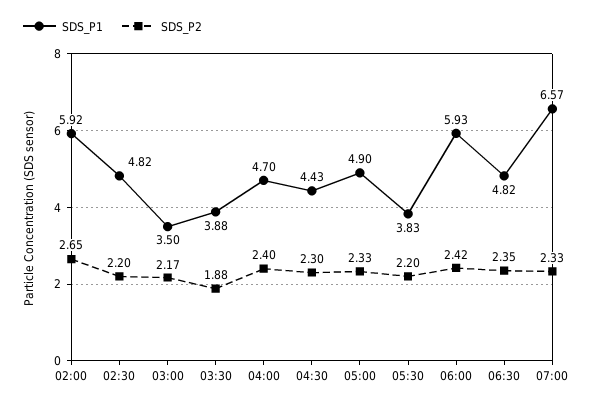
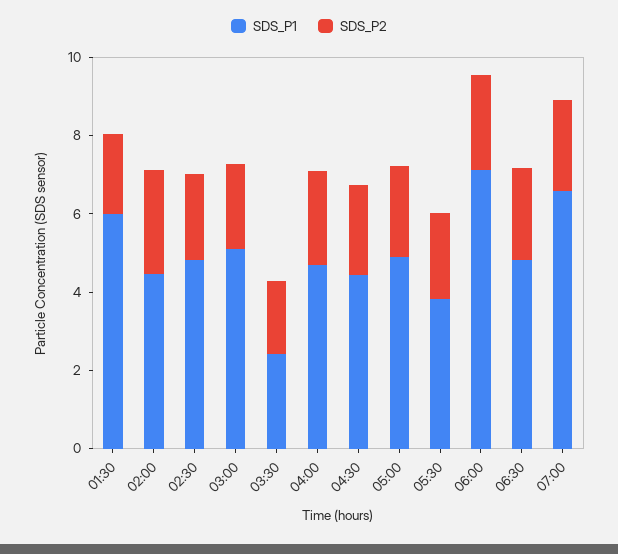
  {
    "SDS_P1": {
-     "02:00": 5.92,
+     "02:00": 4.5,
      "02:30": 4.82,
-     "03:00": 3.5,
+     "03:00": 5,
-     "03:30": 3.88,
+     "03:30": 2.5,
      "04:00": 4.7,
      "04:30": 4.43,
      "05:00": 4.9,
      "05:30": 3.83,
-     "06:00": 5.93,
+     "06:00": 7,
      "06:30": 4.82,
-     "07:00": 6.57
+     "07:00": 6.57,
+     "01:30": 6
    },
    "SDS_P2": {
      "02:00": 2.65,
      "02:30": 2.2,
      "03:00": 2.17,
      "03:30": 1.88,
      "04:00": 2.4,
      "04:30": 2.3,
      "05:00": 2.33,
      "05:30": 2.2,
      "06:00": 2.42,
      "06:30": 2.35,
-     "07:00": 2.33
+     "07:00": 2.33,
+     "01:30": 2
    }
  }

